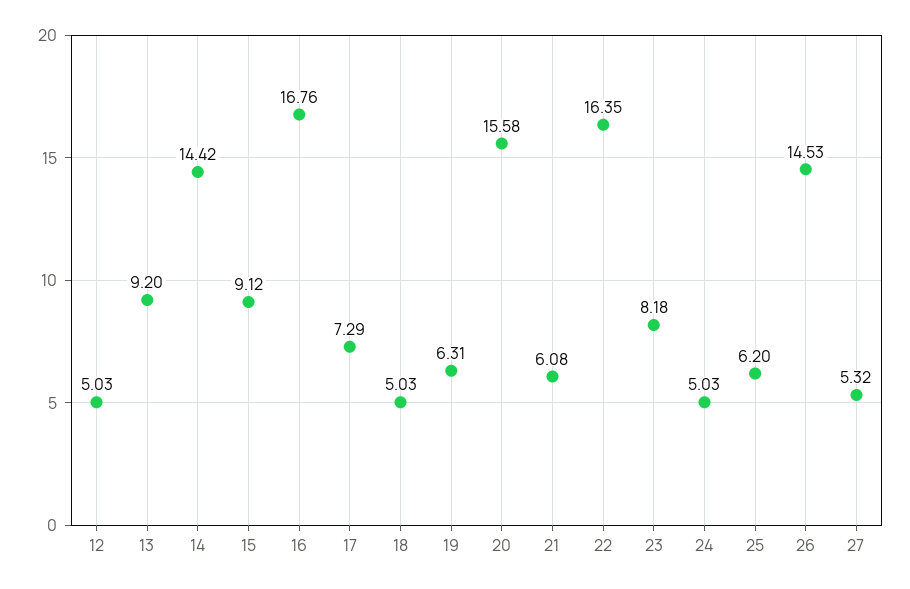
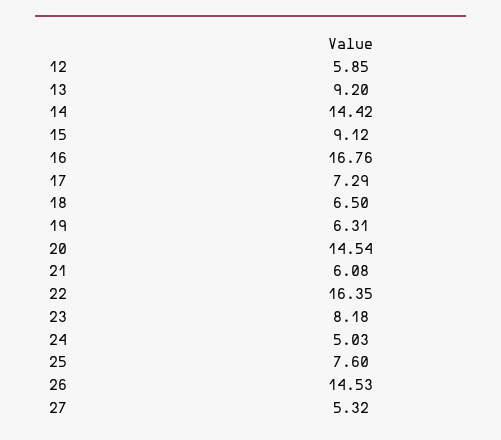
  {
-   "12": 5.03,
+   "12": 5.85,
    "13": 9.2,
    "14": 14.42,
    "15": 9.12,
    "16": 16.76,
    "17": 7.29,
-   "18": 5.03,
+   "18": 6.5,
    "19": 6.31,
-   "20": 15.58,
+   "20": 14.54,
    "21": 6.08,
    "22": 16.35,
    "23": 8.18,
    "24": 5.03,
-   "25": 6.2,
+   "25": 7.6,
    "26": 14.53,
    "27": 5.32
  }

